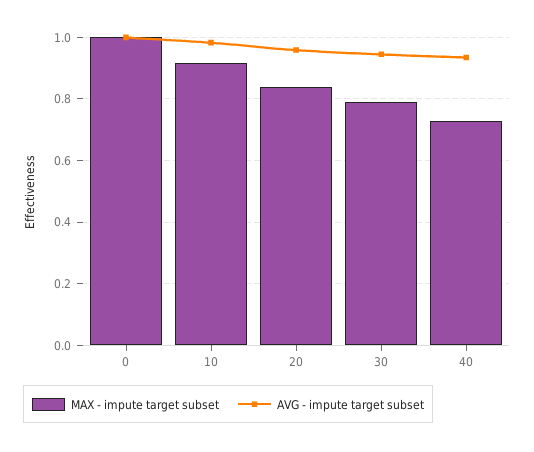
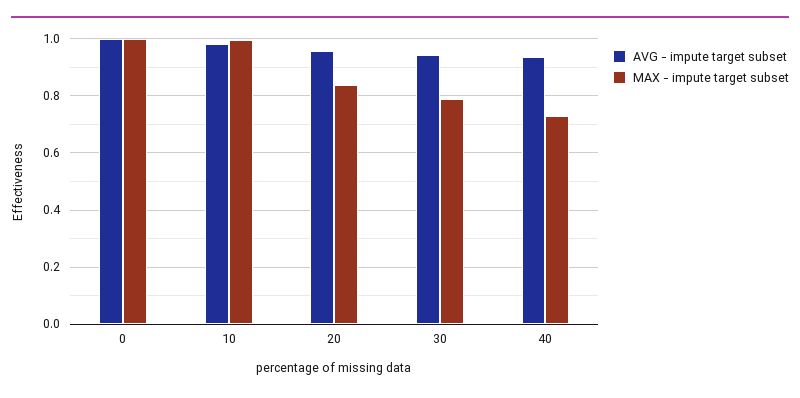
  {
    "MAX - impute target subset": {
      "0": 1,
-     "10": 0.92,
+     "10": 1,
      "20": 0.84,
      "30": 0.78,
      "40": 0.72
    },
    "AVG - impute target subset": {
      "0": 1,
      "10": 0.98,
      "20": 0.96,
      "30": 0.94,
      "40": 0.94
    }
  }

